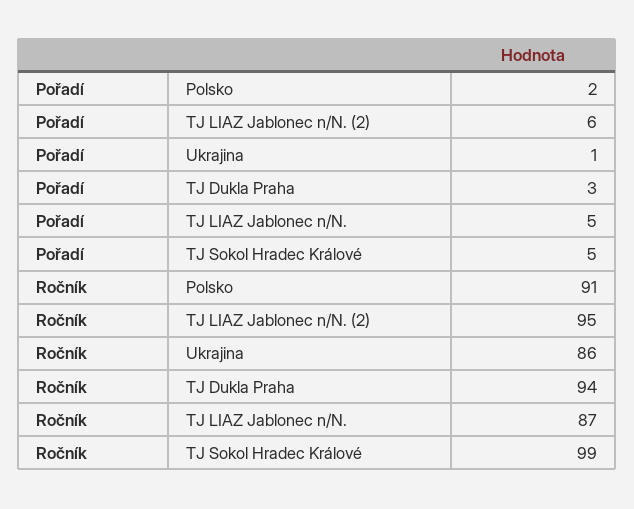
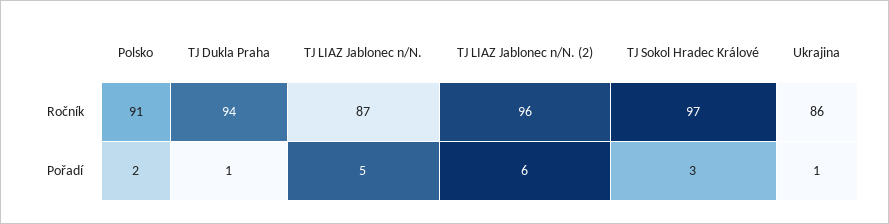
  {
    "Pořadí": {
      "Polsko": 2,
      "TJ LIAZ Jablonec n/N. (2)": 6,
      "Ukrajina": 1,
-     "TJ Dukla Praha": 3,
+     "TJ Dukla Praha": 1,
      "TJ LIAZ Jablonec n/N.": 5,
-     "TJ Sokol Hradec Králové": 5
+     "TJ Sokol Hradec Králové": 3
    },
    "Ročník": {
      "Polsko": 91,
-     "TJ LIAZ Jablonec n/N. (2)": 95,
+     "TJ LIAZ Jablonec n/N. (2)": 96,
      "Ukrajina": 86,
      "TJ Dukla Praha": 94,
      "TJ LIAZ Jablonec n/N.": 87,
-     "TJ Sokol Hradec Králové": 99
+     "TJ Sokol Hradec Králové": 97
    }
  }

